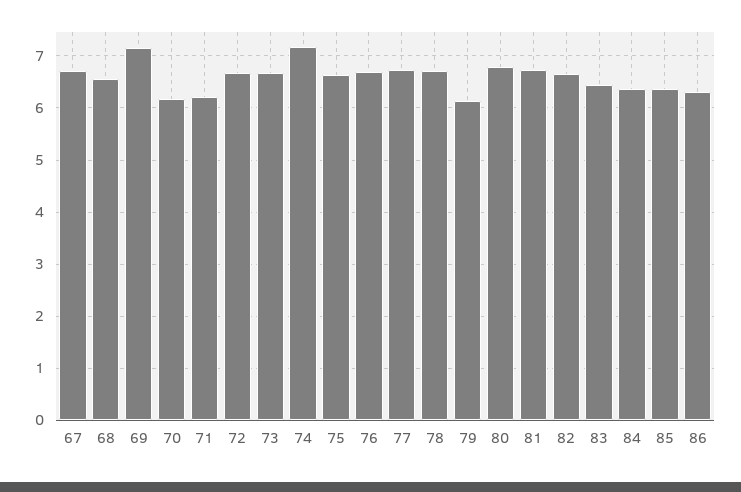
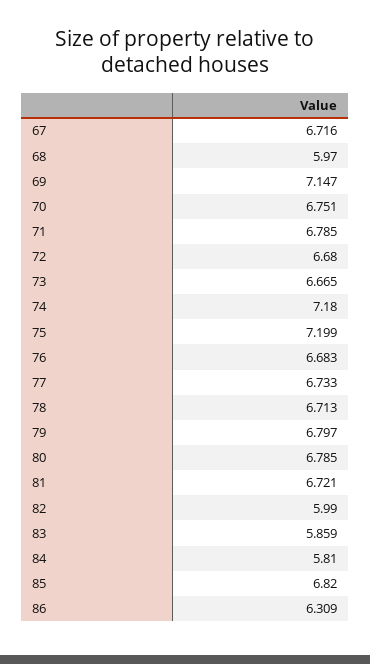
  {
    "67": 6.716,
-   "68": 6.6,
+   "68": 5.97,
    "69": 7.147,
-   "70": 6.2,
+   "70": 6.751,
-   "71": 6.2,
+   "71": 6.785,
    "72": 6.68,
    "73": 6.665,
    "74": 7.18,
-   "75": 6.6,
+   "75": 7.199,
    "76": 6.683,
    "77": 6.733,
    "78": 6.713,
-   "79": 6.2,
+   "79": 6.797,
    "80": 6.785,
    "81": 6.721,
-   "82": 6.6,
+   "82": 5.99,
-   "83": 6.4,
+   "83": 5.859,
-   "84": 6.4,
+   "84": 5.81,
-   "85": 6.4,
+   "85": 6.82,
    "86": 6.309
  }

